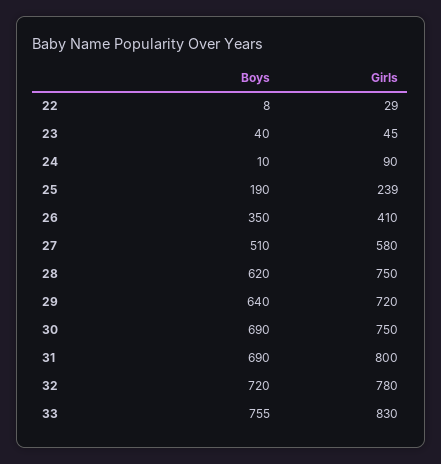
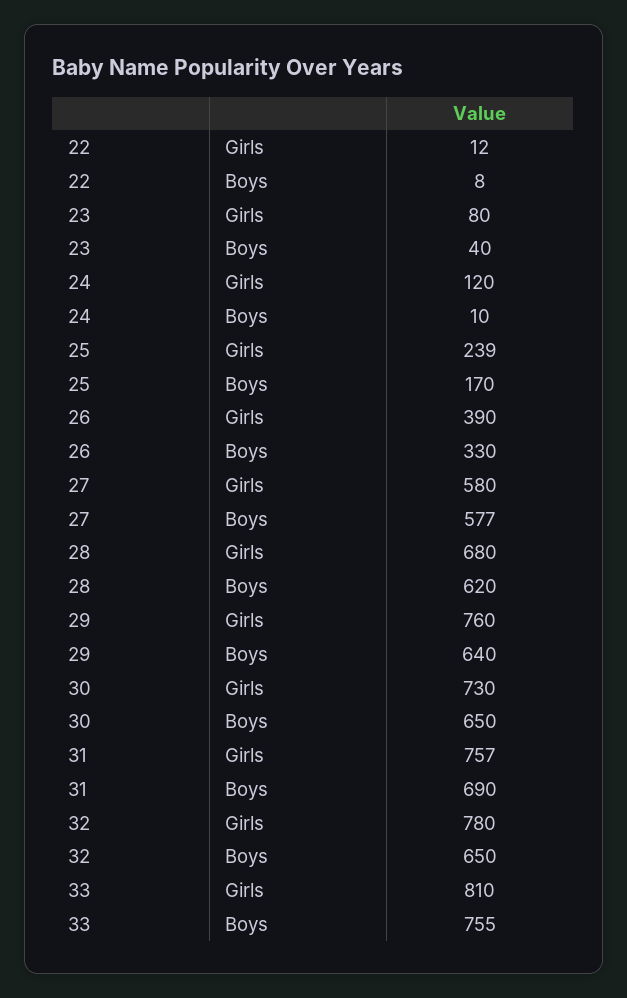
  {
    "Boys": {
      "22": 8,
      "23": 40,
      "24": 10,
-     "25": 190,
+     "25": 170,
-     "26": 350,
+     "26": 330,
-     "27": 510,
+     "27": 577,
      "28": 620,
      "29": 640,
-     "30": 690,
+     "30": 650,
      "31": 690,
-     "32": 720,
+     "32": 650,
      "33": 755
    },
    "Girls": {
-     "22": 29,
+     "22": 12,
-     "23": 45,
+     "23": 80,
-     "24": 90,
+     "24": 120,
      "25": 239,
-     "26": 410,
+     "26": 390,
      "27": 580,
-     "28": 750,
+     "28": 680,
-     "29": 720,
+     "29": 760,
-     "30": 750,
+     "30": 730,
-     "31": 800,
+     "31": 757,
      "32": 780,
-     "33": 830
+     "33": 810
    }
  }

